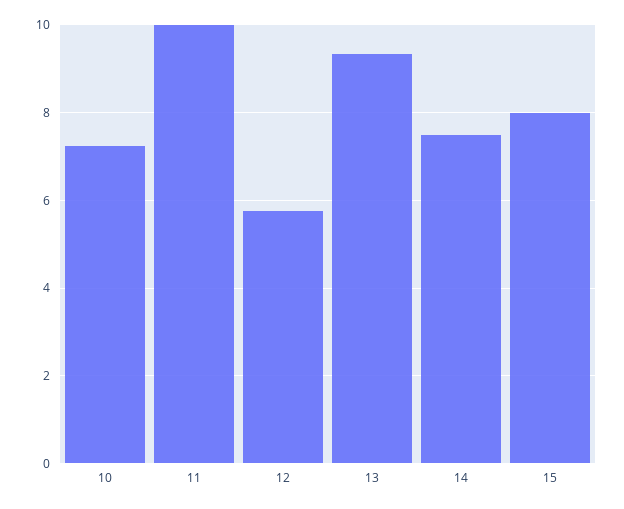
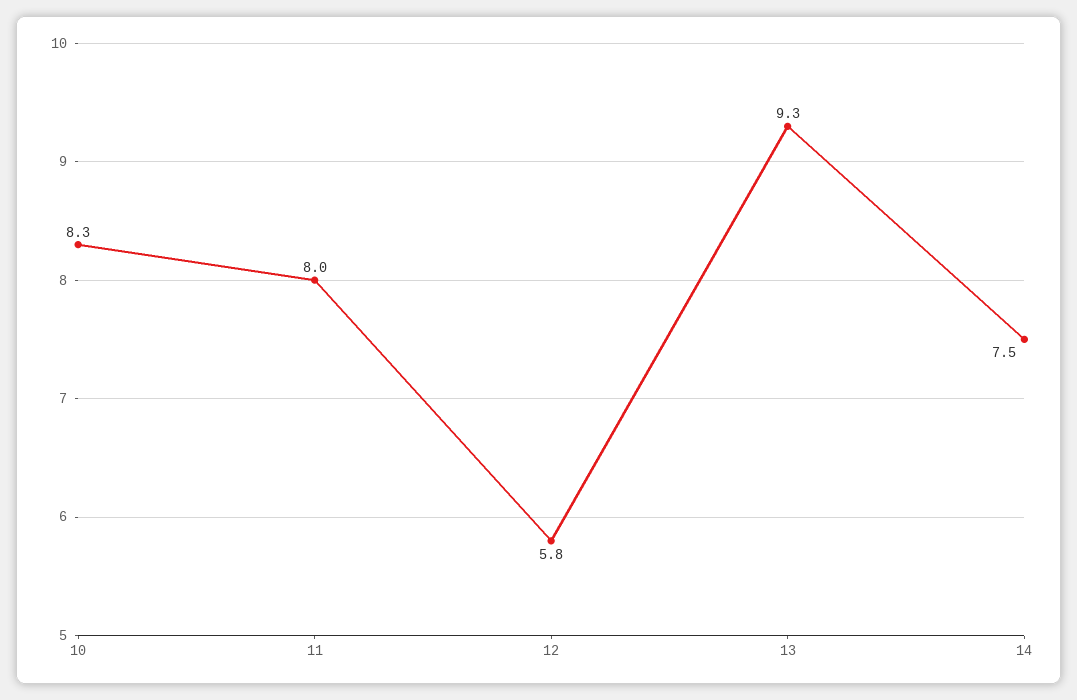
  {
-   "10": 7.2,
+   "10": 8.3,
-   "11": 10,
+   "11": 8,
    "12": 5.8,
    "13": 9.3,
-   "14": 7.5,
+   "14": 7.5
-   "15": 8
  }

